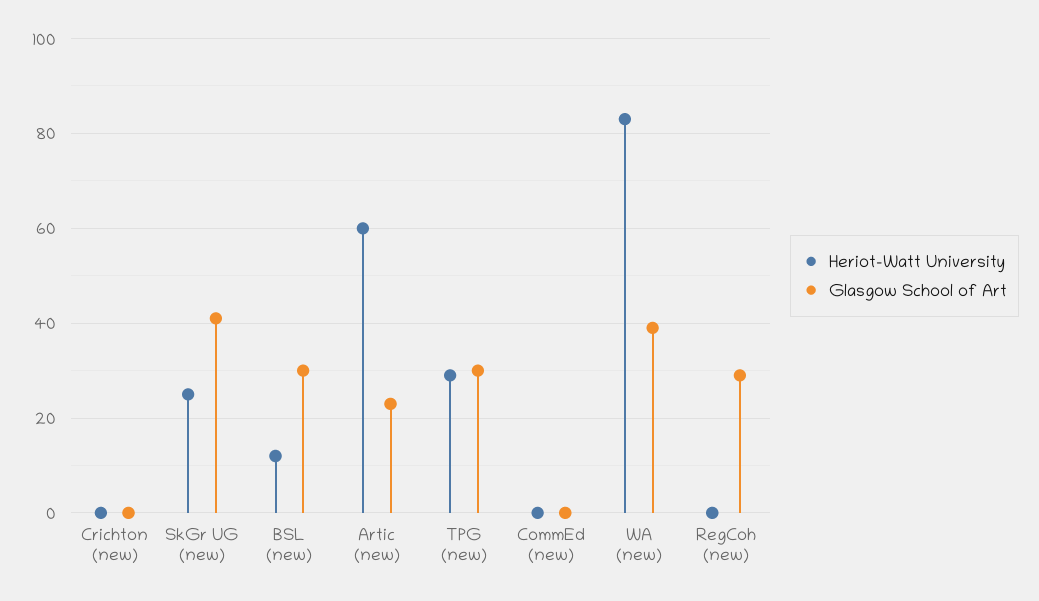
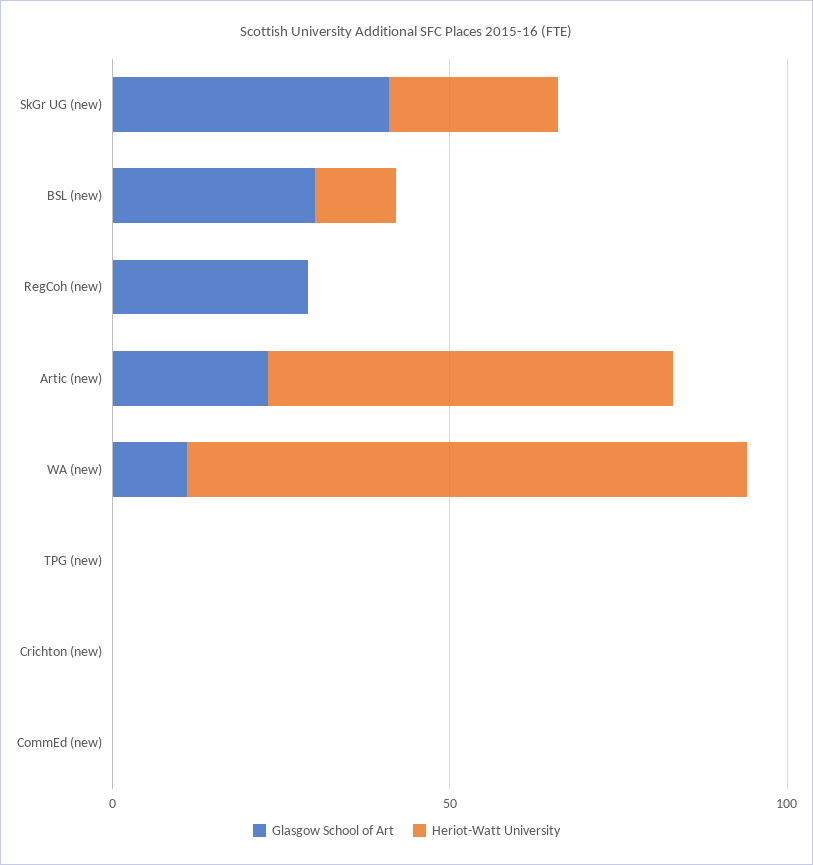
  {
    "Heriot-Watt University": {
      "Crichton (new)": 0,
      "SkGr UG (new)": 25,
      "BSL (new)": 10,
      "Artic (new)": 60,
-     "TPG (new)": 30,
+     "TPG (new)": 0,
      "CommEd (new)": 0,
      "WA (new)": 85,
      "RegCoh (new)": 0
    },
    "Glasgow School of Art": {
      "Crichton (new)": 0,
      "SkGr UG (new)": 40,
      "BSL (new)": 30,
      "Artic (new)": 25,
-     "TPG (new)": 30,
+     "TPG (new)": 0,
      "CommEd (new)": 0,
-     "WA (new)": 40,
+     "WA (new)": 10,
      "RegCoh (new)": 30
    }
  }

